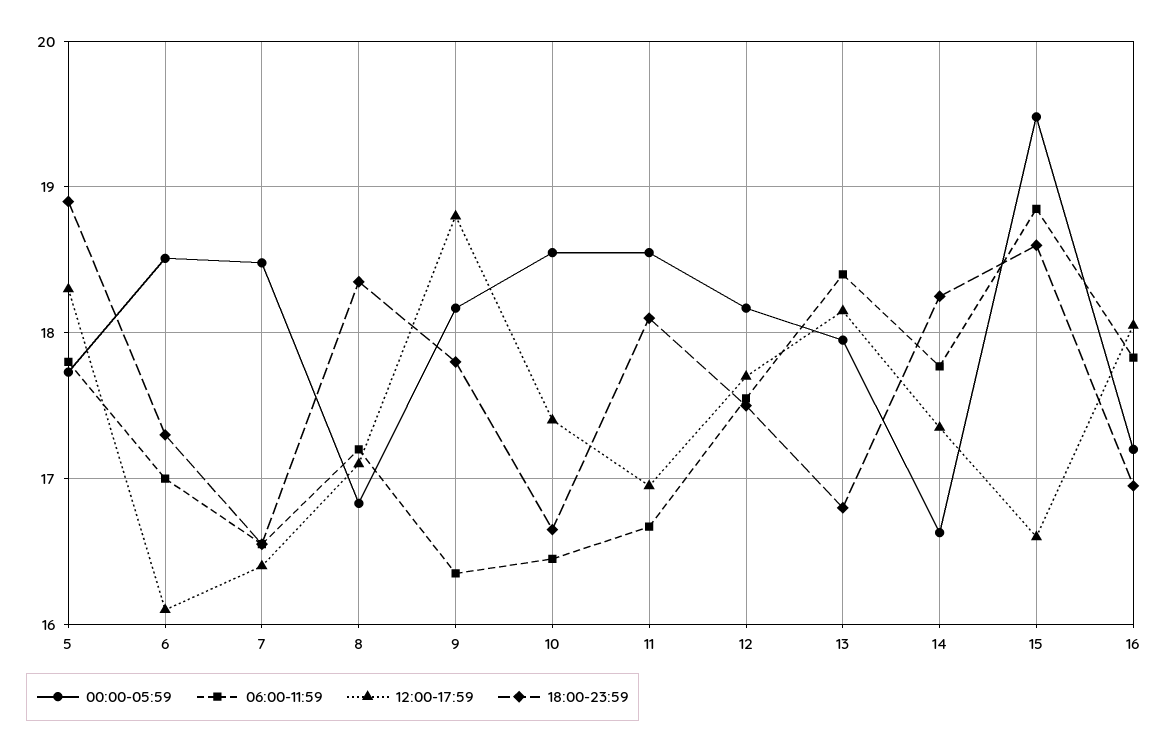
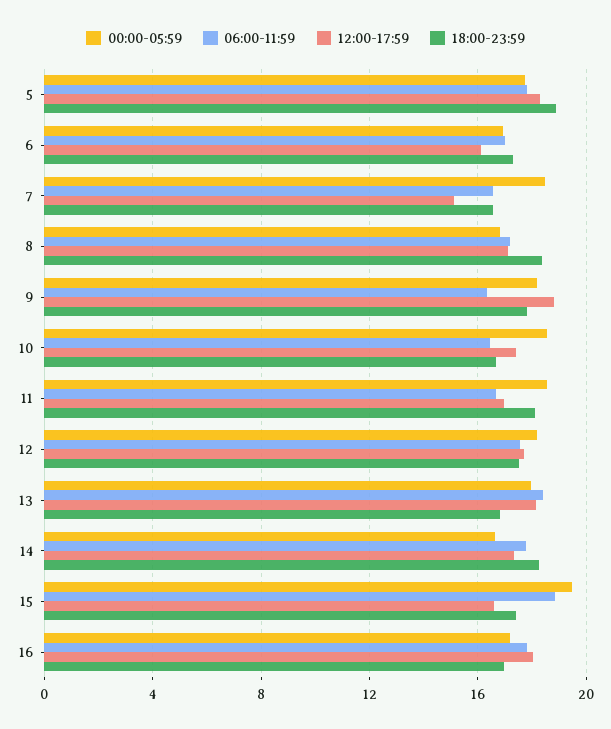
  {
    "00:00-05:59": {
      "5": 17.7,
-     "6": 18.5,
+     "6": 17,
      "7": 18.5,
      "8": 16.8,
      "9": 18.2,
      "10": 18.6,
      "11": 18.6,
      "12": 18.2,
      "13": 18,
      "14": 16.6,
      "15": 19.5,
      "16": 17.2
    },
    "06:00-11:59": {
      "5": 17.8,
      "6": 17,
      "7": 16.6,
      "8": 17.2,
      "9": 16.4,
      "10": 16.5,
      "11": 16.7,
      "12": 17.6,
      "13": 18.4,
      "14": 17.8,
      "15": 18.9,
      "16": 17.8
    },
    "12:00-17:59": {
      "5": 18.3,
      "6": 16.1,
-     "7": 16.4,
+     "7": 15,
      "8": 17.1,
      "9": 18.8,
      "10": 17.4,
      "11": 17,
      "12": 17.7,
      "13": 18.2,
      "14": 17.4,
      "15": 16.6,
      "16": 18.1
    },
    "18:00-23:59": {
      "5": 18.9,
      "6": 17.3,
      "7": 16.6,
      "8": 18.4,
      "9": 17.8,
      "10": 16.7,
      "11": 18.1,
      "12": 17.5,
      "13": 16.8,
      "14": 18.3,
-     "15": 18.6,
+     "15": 17.5,
      "16": 17
    }
  }

